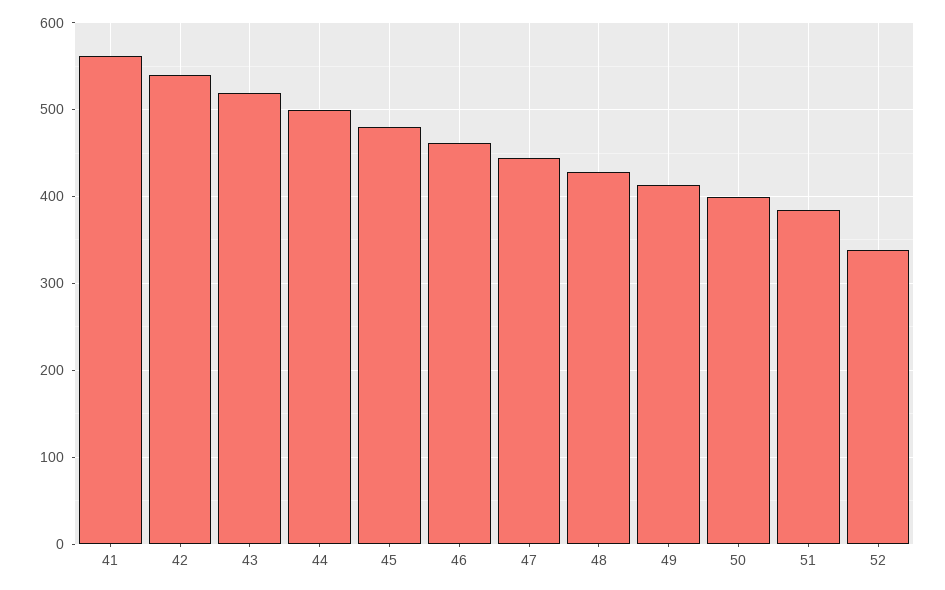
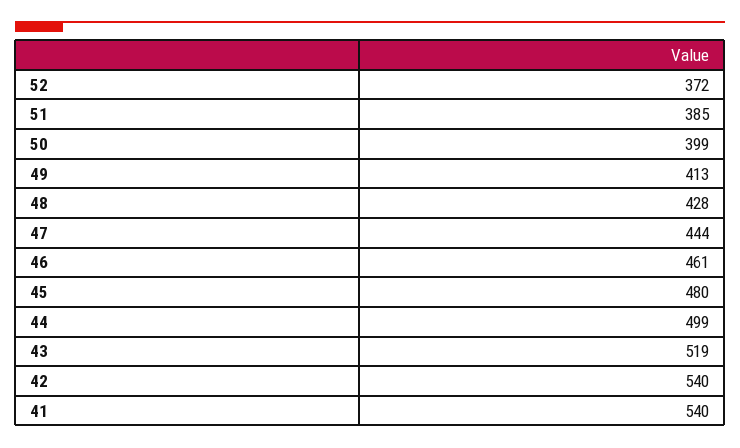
  {
-   "41": 560,
+   "41": 540,
    "42": 540,
    "43": 519,
    "44": 499,
    "45": 480,
    "46": 461,
    "47": 444,
    "48": 428,
    "49": 413,
    "50": 399,
    "51": 385,
-   "52": 340
+   "52": 372
  }

